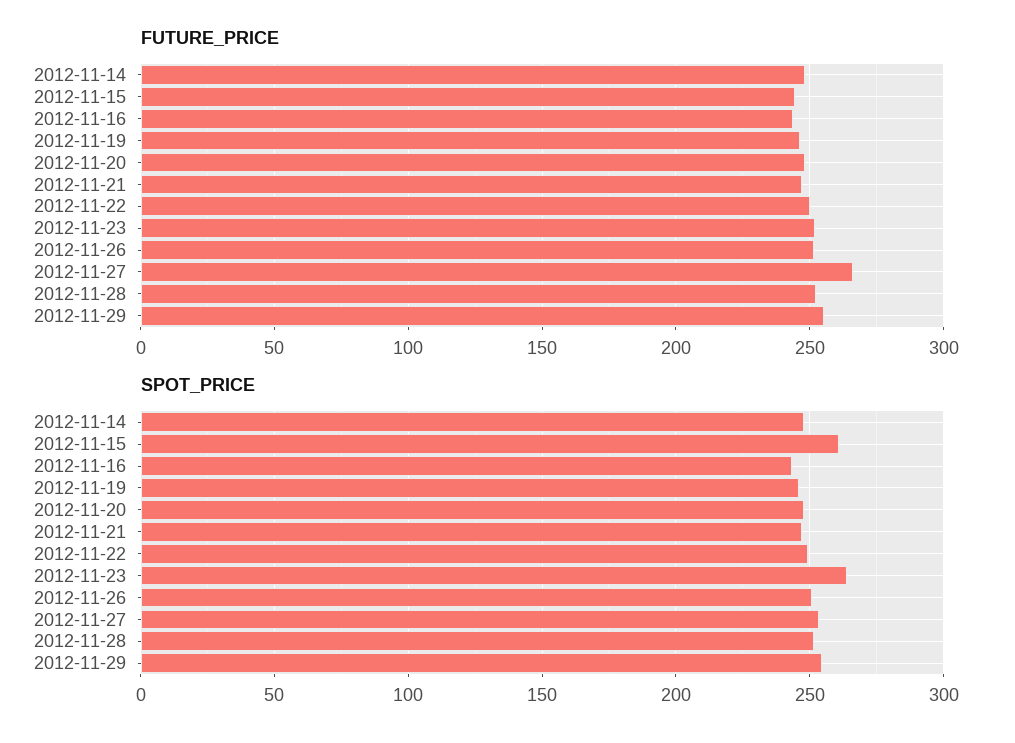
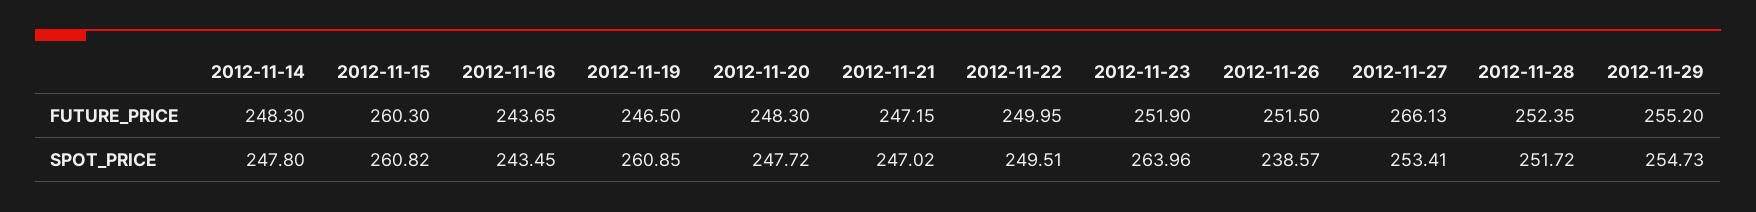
  {
    "FUTURE_PRICE": {
      "2012-11-14": 248.3,
-     "2012-11-15": 245,
+     "2012-11-15": 260.3,
      "2012-11-16": 243.65,
      "2012-11-19": 246.5,
      "2012-11-20": 248.3,
      "2012-11-21": 247.15,
      "2012-11-22": 249.95,
      "2012-11-23": 251.9,
      "2012-11-26": 251.5,
      "2012-11-27": 266.13,
      "2012-11-28": 252.35,
      "2012-11-29": 255.2
    },
    "SPOT_PRICE": {
      "2012-11-14": 247.8,
      "2012-11-15": 260.82,
      "2012-11-16": 243.45,
-     "2012-11-19": 245,
+     "2012-11-19": 260.85,
      "2012-11-20": 247.72,
      "2012-11-21": 247.02,
      "2012-11-22": 249.51,
      "2012-11-23": 263.96,
-     "2012-11-26": 250,
+     "2012-11-26": 238.57,
      "2012-11-27": 253.41,
      "2012-11-28": 251.72,
      "2012-11-29": 254.73
    }
  }

